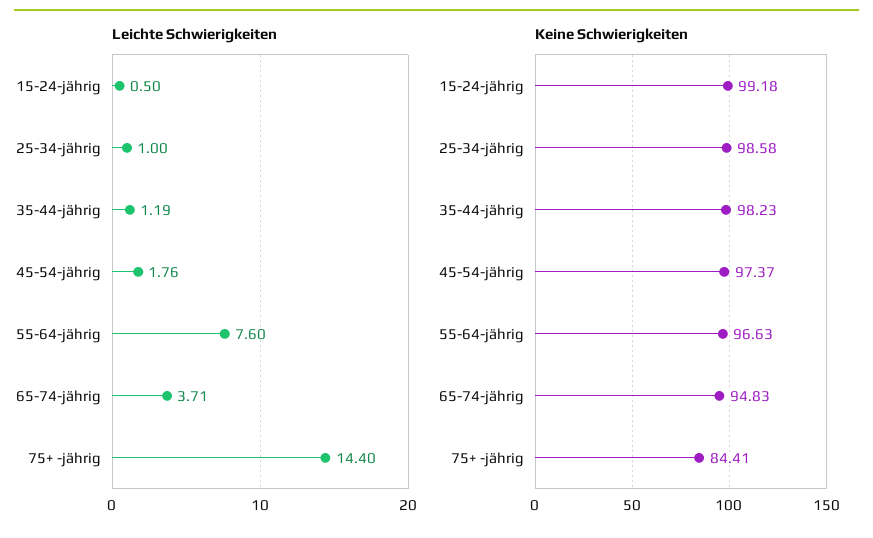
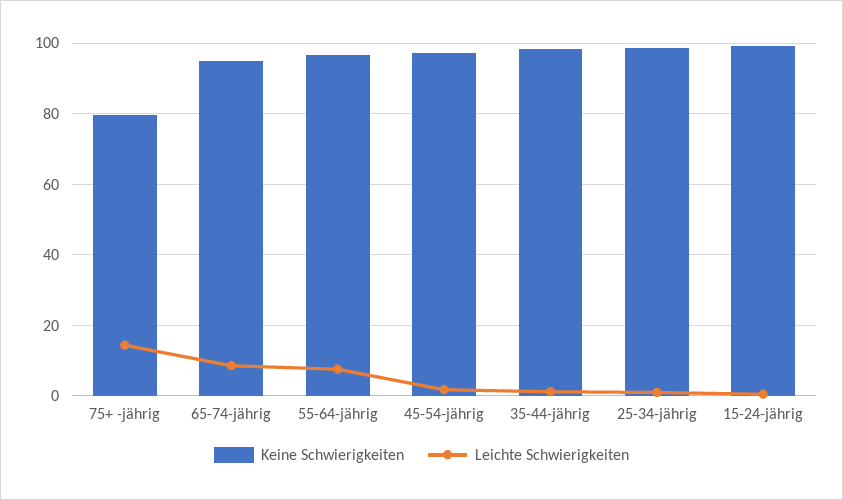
  {
    "Leichte Schwierigkeiten": {
      "15-24-jährig": 0.5,
      "25-34-jährig": 1,
      "35-44-jährig": 1.19,
      "45-54-jährig": 1.76,
      "55-64-jährig": 7.6,
-     "65-74-jährig": 3.71,
+     "65-74-jährig": 8,
      "75+ -jährig": 14.4
    },
    "Keine Schwierigkeiten": {
      "15-24-jährig": 99.18,
      "25-34-jährig": 98.58,
      "35-44-jährig": 98.23,
      "45-54-jährig": 97.37,
      "55-64-jährig": 96.63,
      "65-74-jährig": 94.83,
-     "75+ -jährig": 84.41
+     "75+ -jährig": 80
    }
  }

